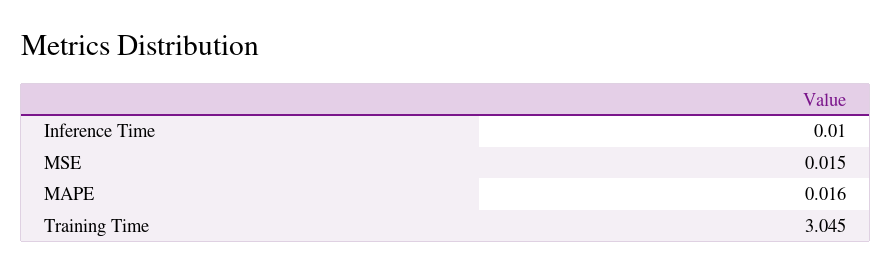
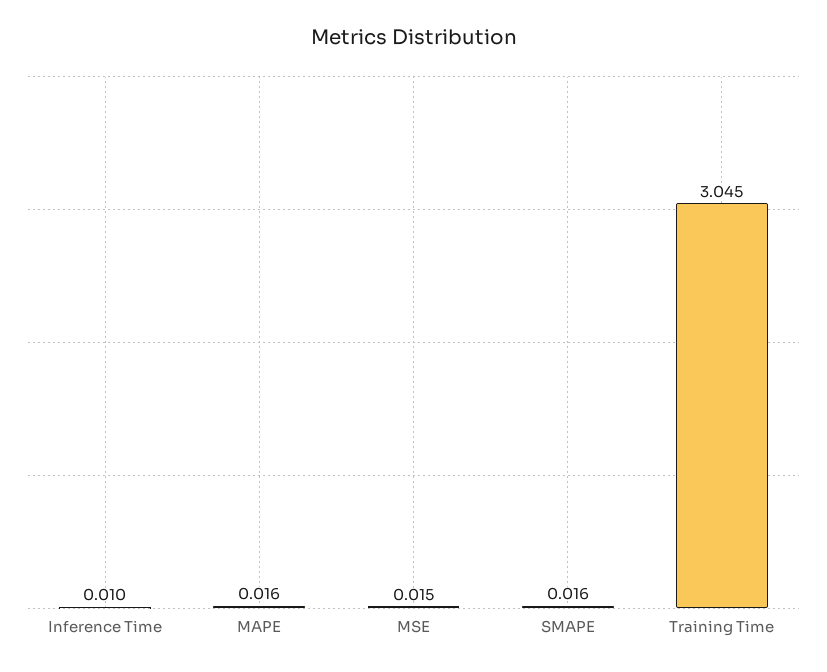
  {
    "Inference Time": 0.01,
    "MSE": 0.015,
    "MAPE": 0.016,
-   "Training Time": 3.045
+   "Training Time": 3.045,
+   "SMAPE": 0.016
  }

